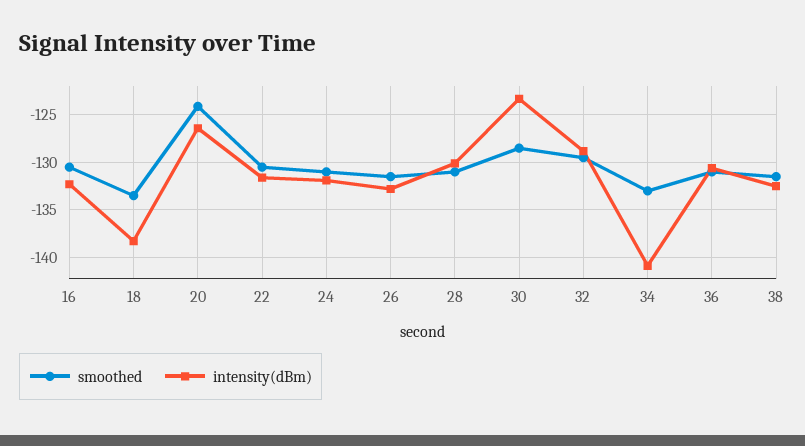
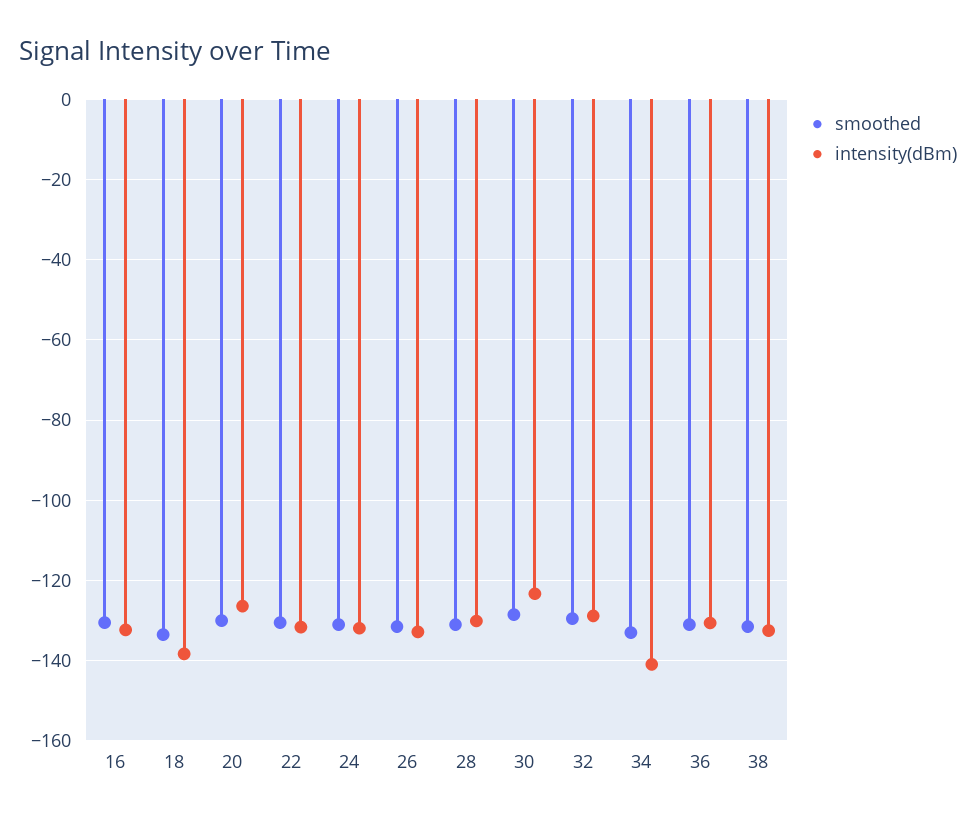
  {
    "smoothed": {
      "16": -131,
      "18": -134,
-     "20": -124,
+     "20": -130,
      "22": -131,
      "24": -131,
      "26": -132,
      "28": -131,
      "30": -129,
      "32": -130,
      "34": -133,
      "36": -131,
      "38": -132
    },
    "intensity(dBm)": {
      "16": -132,
      "18": -138,
      "20": -126,
      "22": -132,
      "24": -132,
      "26": -133,
      "28": -130,
      "30": -123,
      "32": -129,
      "34": -141,
      "36": -131,
      "38": -133
    }
  }

